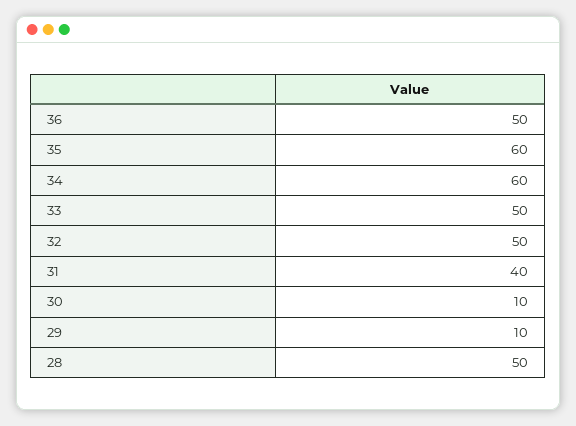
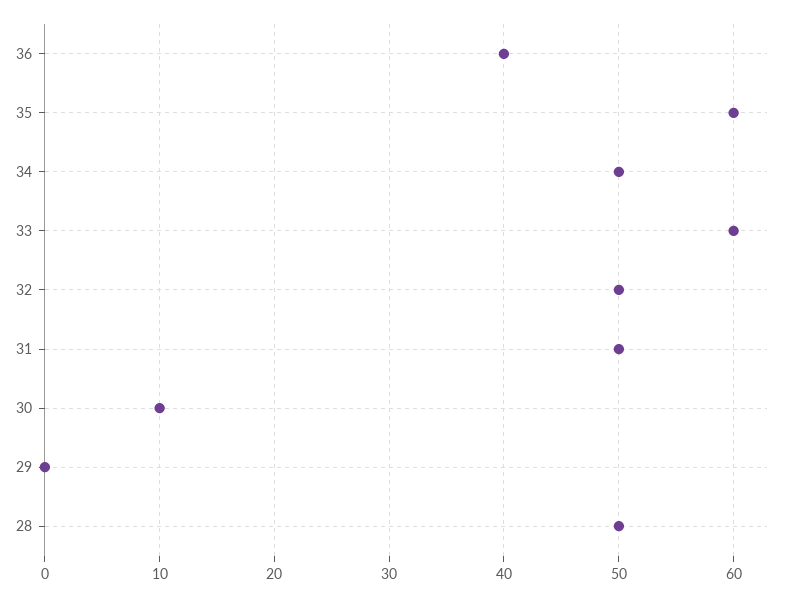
  {
-   "36": 50,
+   "36": 40,
    "35": 60,
-   "34": 60,
+   "34": 50,
-   "33": 50,
+   "33": 60,
    "32": 50,
-   "31": 40,
+   "31": 50,
    "30": 10,
-   "29": 10,
+   "29": 0,
    "28": 50
  }

